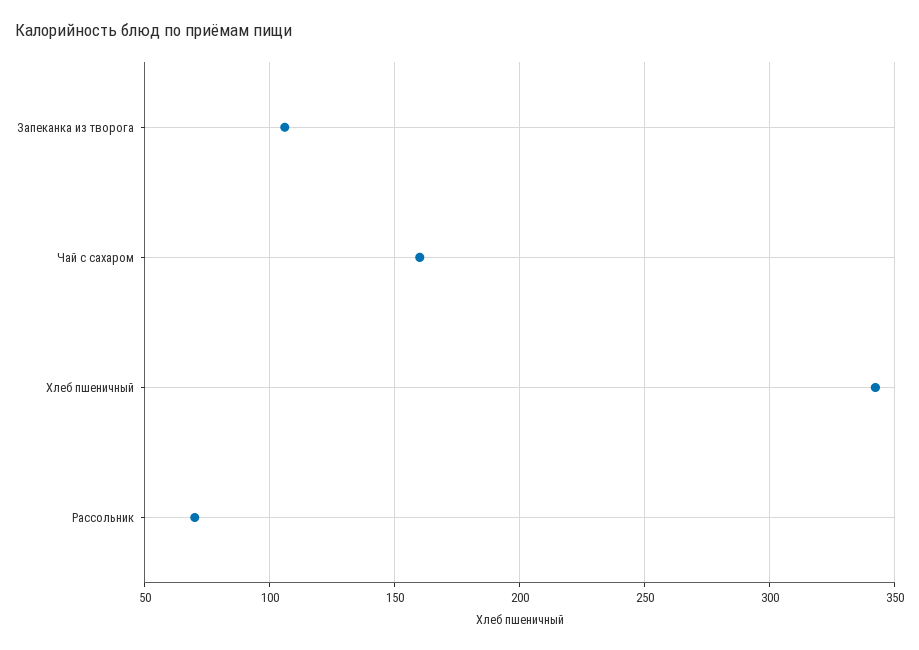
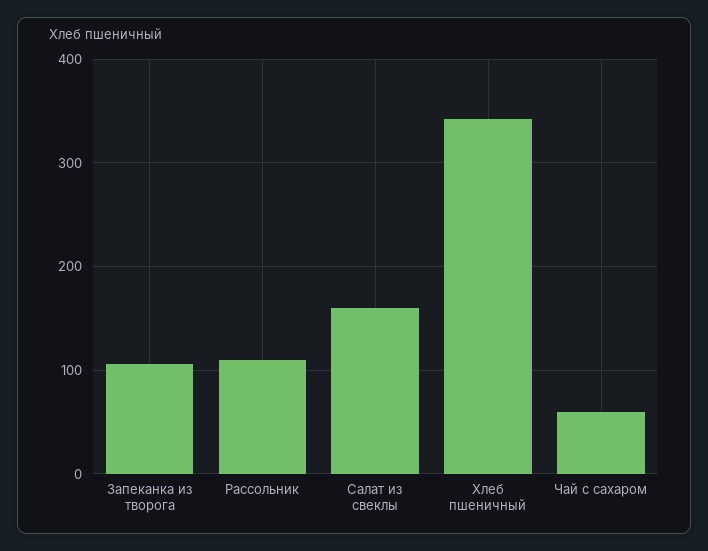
  {
    "Запеканка из творога": 105,
-   "Чай с сахаром": 160,
+   "Чай с сахаром": 60,
    "Хлеб пшеничный": 340,
-   "Рассольник": 70
+   "Рассольник": 110,
+   "Салат из свеклы": 160
  }

